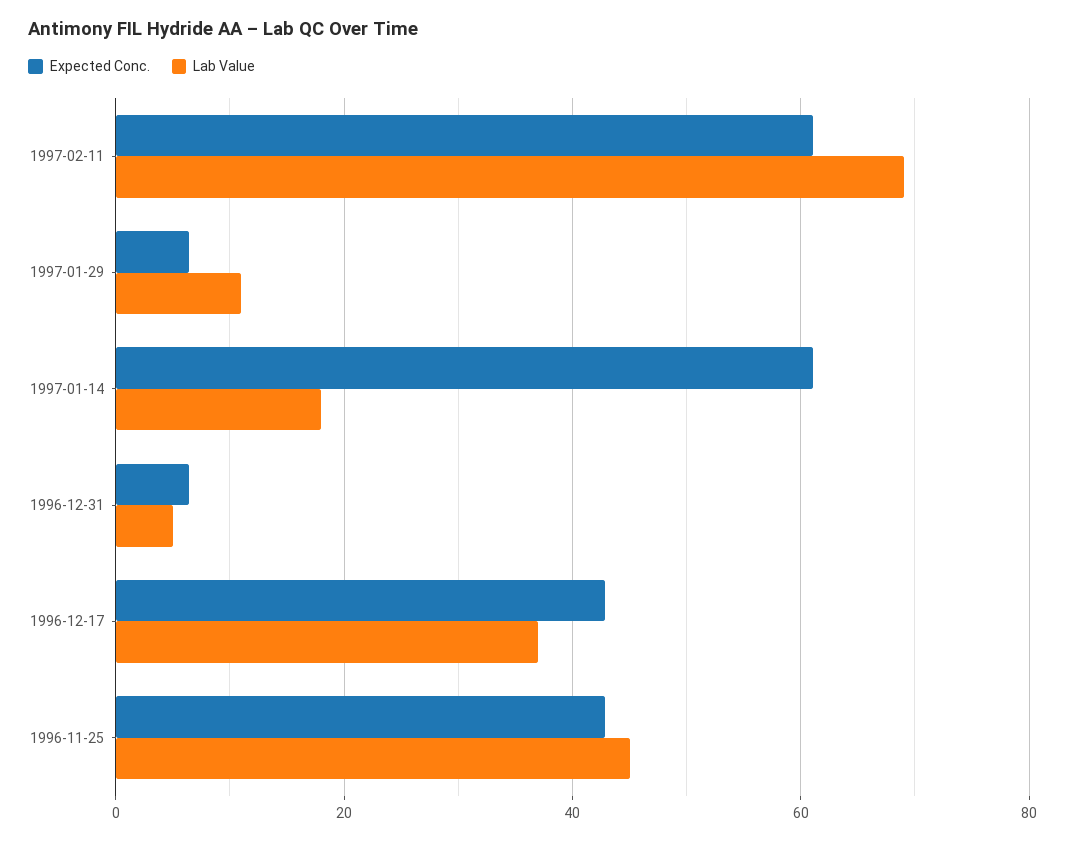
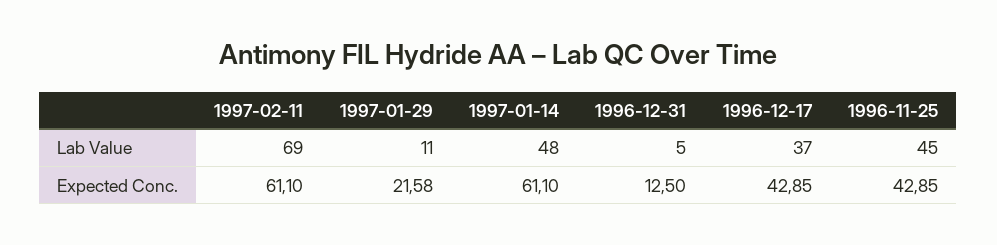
  {
    "Expected Conc.": {
      "1997-02-11": 61.1,
-     "1997-01-29": 6,
+     "1997-01-29": 21.58,
      "1997-01-14": 61.1,
-     "1996-12-31": 6,
+     "1996-12-31": 12.5,
      "1996-12-17": 42.85,
      "1996-11-25": 42.85
    },
    "Lab Value": {
      "1997-02-11": 69,
      "1997-01-29": 11,
-     "1997-01-14": 18,
+     "1997-01-14": 48,
      "1996-12-31": 5,
      "1996-12-17": 37,
      "1996-11-25": 45
    }
  }

